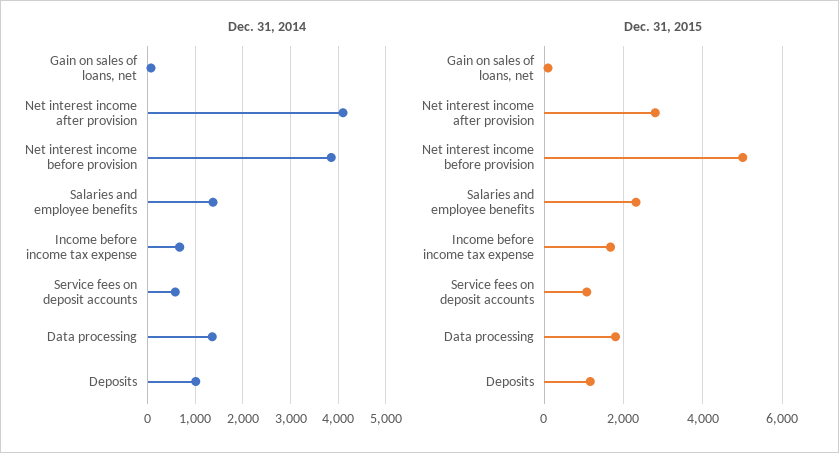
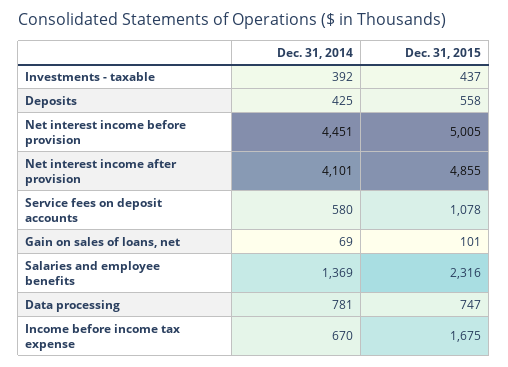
  {
    "Dec. 31, 2014": {
      "Gain on sales of loans, net": 69,
      "Net interest income after provision": 4101,
-     "Net interest income before provision": 3800,
+     "Net interest income before provision": 4451,
      "Salaries and employee benefits": 1369,
      "Income before income tax expense": 670,
      "Service fees on deposit accounts": 580,
-     "Data processing": 1400,
+     "Data processing": 781,
-     "Deposits": 1000
+     "Deposits": 425,
+     "Investments - taxable": 392
    },
    "Dec. 31, 2015": {
      "Gain on sales of loans, net": 101,
-     "Net interest income after provision": 2800,
+     "Net interest income after provision": 4855,
      "Net interest income before provision": 5005,
      "Salaries and employee benefits": 2316,
      "Income before income tax expense": 1675,
      "Service fees on deposit accounts": 1078,
-     "Data processing": 1800,
+     "Data processing": 747,
-     "Deposits": 1200
+     "Deposits": 558,
+     "Investments - taxable": 437
    }
  }

